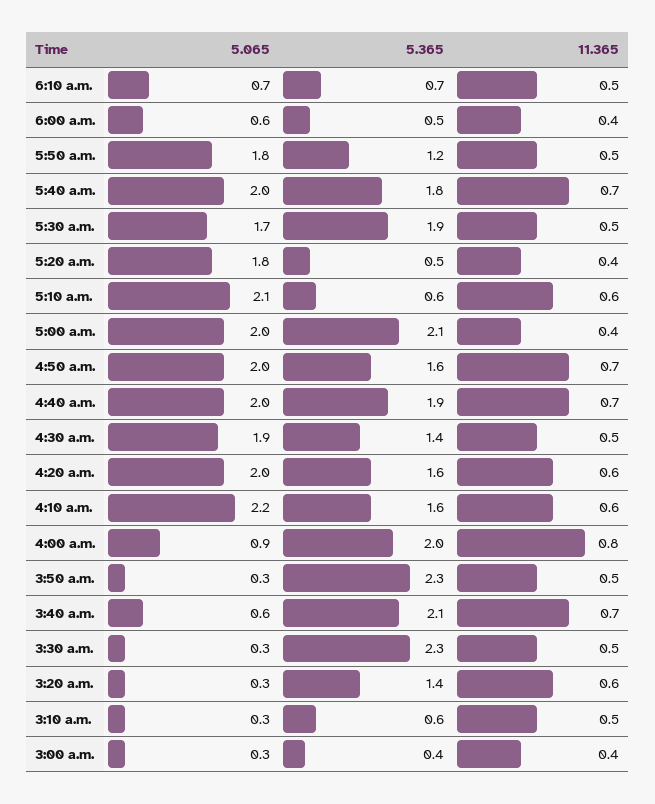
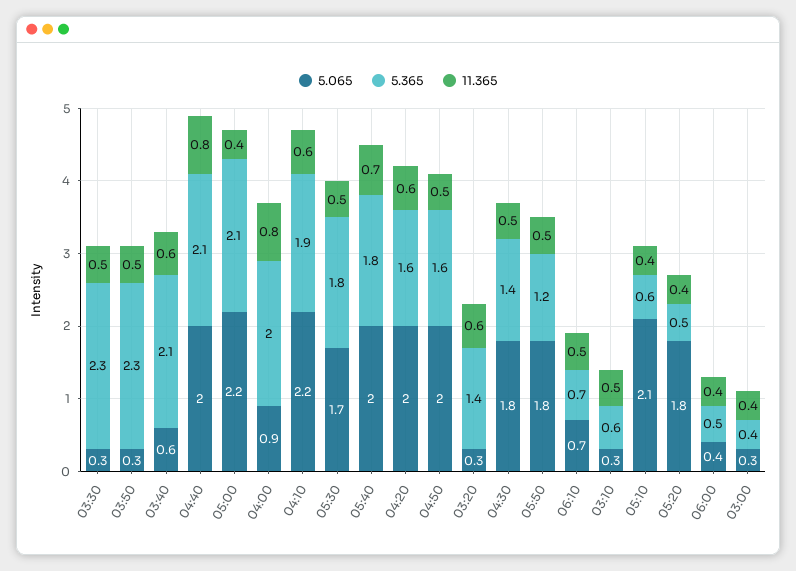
  {
    "5.065": {
      "6:10 a.m.": 0.7,
-     "6:00 a.m.": 0.6,
+     "6:00 a.m.": 0.4,
      "5:50 a.m.": 1.8,
      "5:40 a.m.": 2,
      "5:30 a.m.": 1.7,
      "5:20 a.m.": 1.8,
      "5:10 a.m.": 2.1,
-     "5:00 a.m.": 2,
+     "5:00 a.m.": 2.2,
      "4:50 a.m.": 2,
      "4:40 a.m.": 2,
-     "4:30 a.m.": 1.9,
+     "4:30 a.m.": 1.8,
      "4:20 a.m.": 2,
      "4:10 a.m.": 2.2,
      "4:00 a.m.": 0.9,
      "3:50 a.m.": 0.3,
      "3:40 a.m.": 0.6,
      "3:30 a.m.": 0.3,
      "3:20 a.m.": 0.3,
      "3:10 a.m.": 0.3,
      "3:00 a.m.": 0.3
    },
    "5.365": {
      "6:10 a.m.": 0.7,
      "6:00 a.m.": 0.5,
      "5:50 a.m.": 1.2,
      "5:40 a.m.": 1.8,
-     "5:30 a.m.": 1.9,
+     "5:30 a.m.": 1.8,
      "5:20 a.m.": 0.5,
      "5:10 a.m.": 0.6,
      "5:00 a.m.": 2.1,
      "4:50 a.m.": 1.6,
-     "4:40 a.m.": 1.9,
+     "4:40 a.m.": 2.1,
      "4:30 a.m.": 1.4,
      "4:20 a.m.": 1.6,
-     "4:10 a.m.": 1.6,
+     "4:10 a.m.": 1.9,
      "4:00 a.m.": 2,
      "3:50 a.m.": 2.3,
      "3:40 a.m.": 2.1,
      "3:30 a.m.": 2.3,
      "3:20 a.m.": 1.4,
      "3:10 a.m.": 0.6,
      "3:00 a.m.": 0.4
    },
    "11.365": {
      "6:10 a.m.": 0.5,
      "6:00 a.m.": 0.4,
      "5:50 a.m.": 0.5,
      "5:40 a.m.": 0.7,
      "5:30 a.m.": 0.5,
      "5:20 a.m.": 0.4,
-     "5:10 a.m.": 0.6,
+     "5:10 a.m.": 0.4,
      "5:00 a.m.": 0.4,
-     "4:50 a.m.": 0.7,
+     "4:50 a.m.": 0.5,
-     "4:40 a.m.": 0.7,
+     "4:40 a.m.": 0.8,
      "4:30 a.m.": 0.5,
      "4:20 a.m.": 0.6,
      "4:10 a.m.": 0.6,
      "4:00 a.m.": 0.8,
      "3:50 a.m.": 0.5,
-     "3:40 a.m.": 0.7,
+     "3:40 a.m.": 0.6,
      "3:30 a.m.": 0.5,
      "3:20 a.m.": 0.6,
      "3:10 a.m.": 0.5,
      "3:00 a.m.": 0.4
    }
  }

